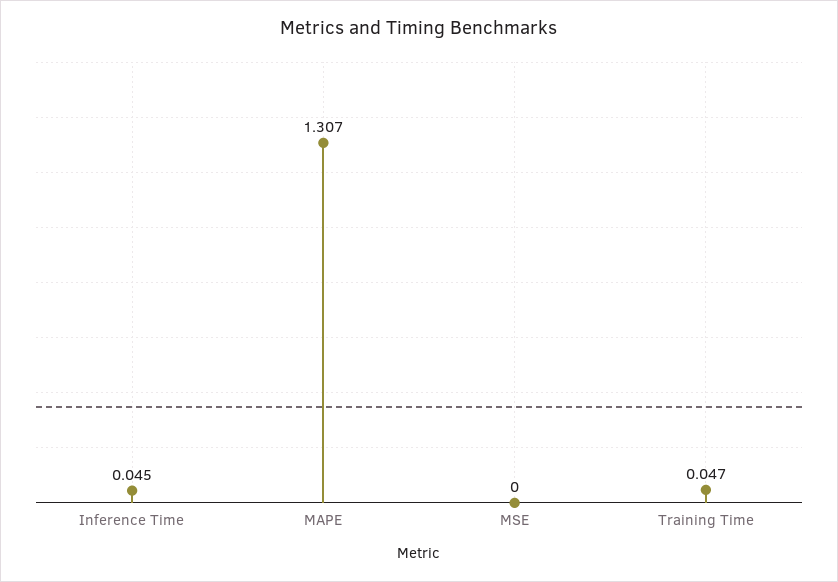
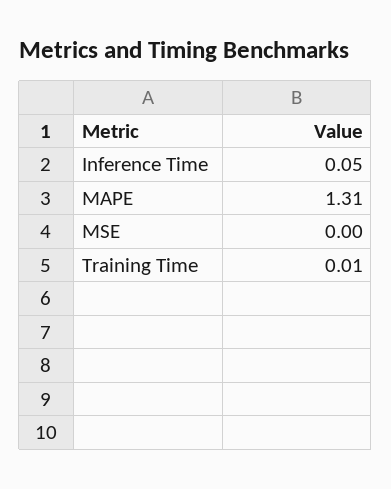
  {
    "Inference Time": 0.045,
    "MAPE": 1.307,
    "MSE": 0,
-   "Training Time": 0.047
+   "Training Time": 0.01
  }

